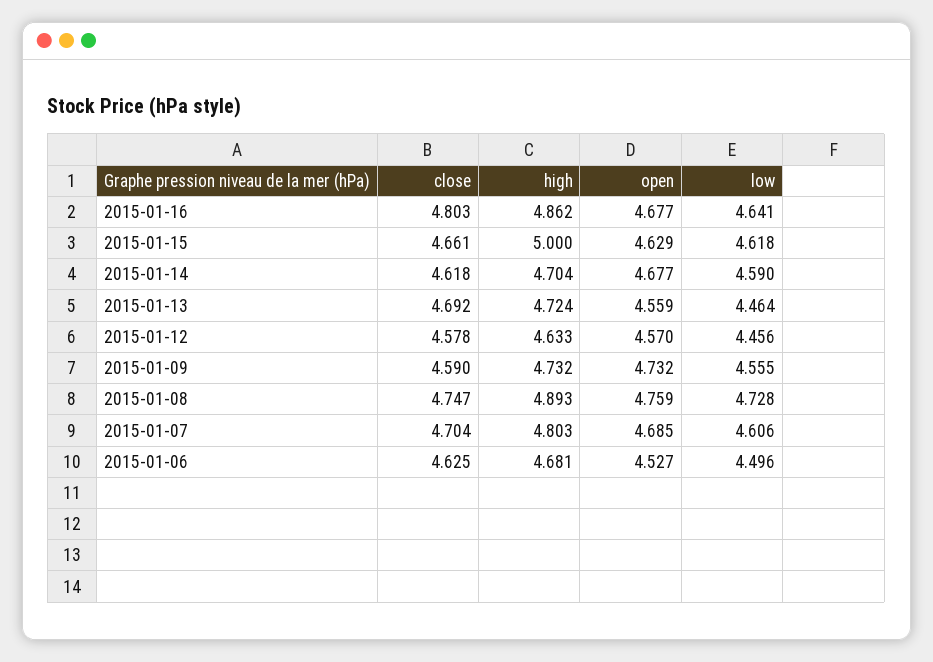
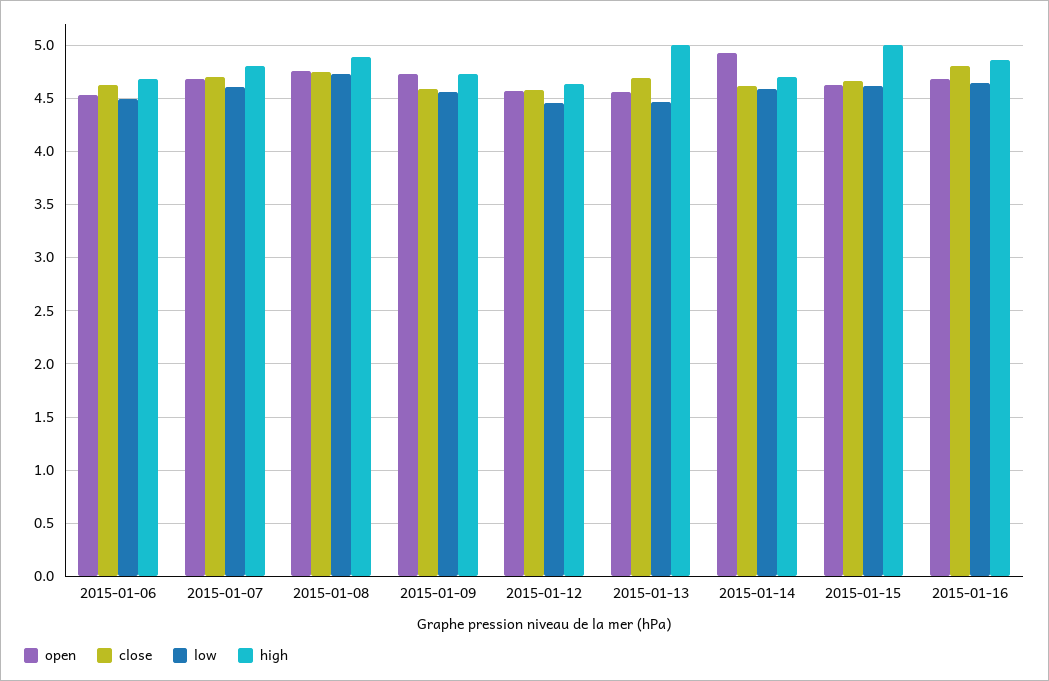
  {
    "close": {
      "2015-01-16": 4.803,
      "2015-01-15": 4.661,
      "2015-01-14": 4.618,
      "2015-01-13": 4.692,
      "2015-01-12": 4.578,
      "2015-01-09": 4.59,
      "2015-01-08": 4.747,
      "2015-01-07": 4.704,
      "2015-01-06": 4.625
    },
    "high": {
      "2015-01-16": 4.862,
      "2015-01-15": 5,
      "2015-01-14": 4.704,
-     "2015-01-13": 4.724,
+     "2015-01-13": 5,
      "2015-01-12": 4.633,
      "2015-01-09": 4.732,
      "2015-01-08": 4.893,
      "2015-01-07": 4.803,
      "2015-01-06": 4.681
    },
    "open": {
      "2015-01-16": 4.677,
      "2015-01-15": 4.629,
-     "2015-01-14": 4.677,
+     "2015-01-14": 4.9,
      "2015-01-13": 4.559,
      "2015-01-12": 4.57,
      "2015-01-09": 4.732,
      "2015-01-08": 4.759,
      "2015-01-07": 4.685,
      "2015-01-06": 4.527
    },
    "low": {
      "2015-01-16": 4.641,
      "2015-01-15": 4.618,
      "2015-01-14": 4.59,
      "2015-01-13": 4.464,
      "2015-01-12": 4.456,
      "2015-01-09": 4.555,
      "2015-01-08": 4.728,
      "2015-01-07": 4.606,
      "2015-01-06": 4.496
    }
  }

